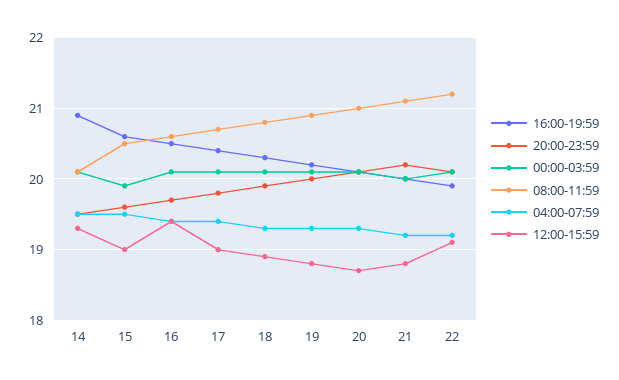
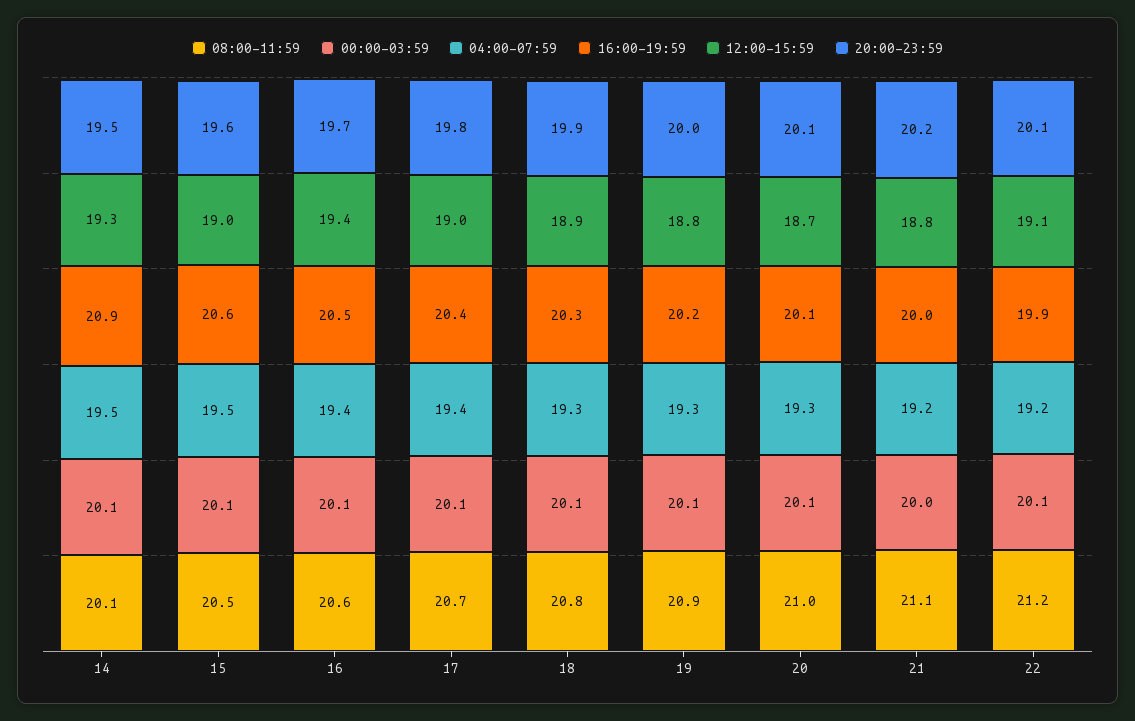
  {
    "16:00-19:59": {
      "14": 20.9,
      "15": 20.6,
      "16": 20.5,
      "17": 20.4,
      "18": 20.3,
      "19": 20.2,
      "20": 20.1,
      "21": 20,
      "22": 19.9
    },
    "20:00-23:59": {
      "14": 19.5,
      "15": 19.6,
      "16": 19.7,
      "17": 19.8,
      "18": 19.9,
      "19": 20,
      "20": 20.1,
      "21": 20.2,
      "22": 20.1
    },
    "00:00-03:59": {
      "14": 20.1,
-     "15": 19.9,
+     "15": 20.1,
      "16": 20.1,
      "17": 20.1,
      "18": 20.1,
      "19": 20.1,
      "20": 20.1,
      "21": 20,
      "22": 20.1
    },
    "08:00-11:59": {
      "14": 20.1,
      "15": 20.5,
      "16": 20.6,
      "17": 20.7,
      "18": 20.8,
      "19": 20.9,
      "20": 21,
      "21": 21.1,
      "22": 21.2
    },
    "04:00-07:59": {
      "14": 19.5,
      "15": 19.5,
      "16": 19.4,
      "17": 19.4,
      "18": 19.3,
      "19": 19.3,
      "20": 19.3,
      "21": 19.2,
      "22": 19.2
    },
    "12:00-15:59": {
      "14": 19.3,
      "15": 19,
      "16": 19.4,
      "17": 19,
      "18": 18.9,
      "19": 18.8,
      "20": 18.7,
      "21": 18.8,
      "22": 19.1
    }
  }

